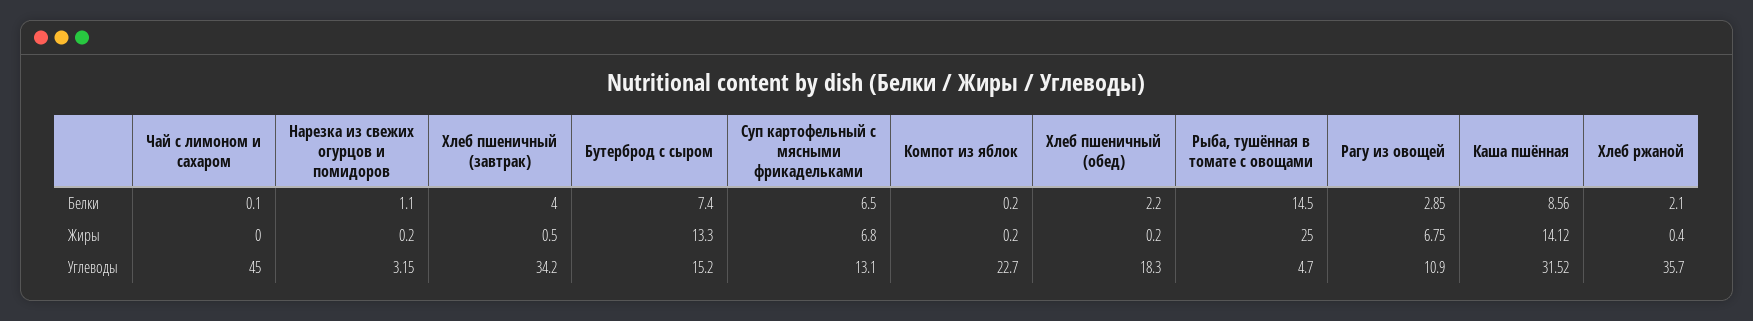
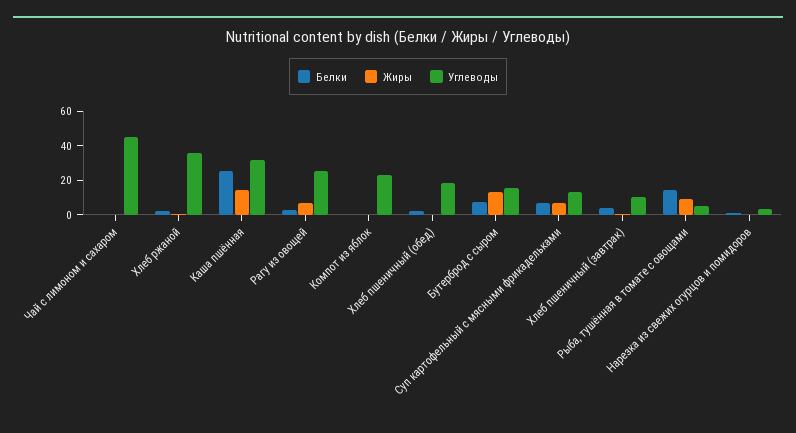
  {
    "Белки": {
      "Чай с лимоном и сахаром": 0.1,
      "Нарезка из свежих огурцов и помидоров": 1.1,
      "Хлеб пшеничный (завтрак)": 4,
      "Бутерброд с сыром": 7.4,
      "Суп картофельный с мясными фрикадельками": 6.5,
      "Компот из яблок": 0.2,
      "Хлеб пшеничный (обед)": 2.2,
      "Рыба, тушённая в томате с овощами": 14.5,
      "Рагу из овощей": 2.85,
-     "Каша пшённая": 8.56,
+     "Каша пшённая": 25,
      "Хлеб ржаной": 2.1
    },
    "Жиры": {
      "Чай с лимоном и сахаром": 0,
      "Нарезка из свежих огурцов и помидоров": 0.2,
      "Хлеб пшеничный (завтрак)": 0.5,
      "Бутерброд с сыром": 13.3,
      "Суп картофельный с мясными фрикадельками": 6.8,
      "Компот из яблок": 0.2,
      "Хлеб пшеничный (обед)": 0.2,
-     "Рыба, тушённая в томате с овощами": 25,
+     "Рыба, тушённая в томате с овощами": 10,
      "Рагу из овощей": 6.75,
      "Каша пшённая": 14.12,
      "Хлеб ржаной": 0.4
    },
    "Углеводы": {
      "Чай с лимоном и сахаром": 45,
      "Нарезка из свежих огурцов и помидоров": 3.15,
-     "Хлеб пшеничный (завтрак)": 34.2,
+     "Хлеб пшеничный (завтрак)": 10,
      "Бутерброд с сыром": 15.2,
      "Суп картофельный с мясными фрикадельками": 13.1,
      "Компот из яблок": 22.7,
      "Хлеб пшеничный (обед)": 18.3,
      "Рыба, тушённая в томате с овощами": 4.7,
-     "Рагу из овощей": 10.9,
+     "Рагу из овощей": 25,
      "Каша пшённая": 31.52,
      "Хлеб ржаной": 35.7
    }
  }

